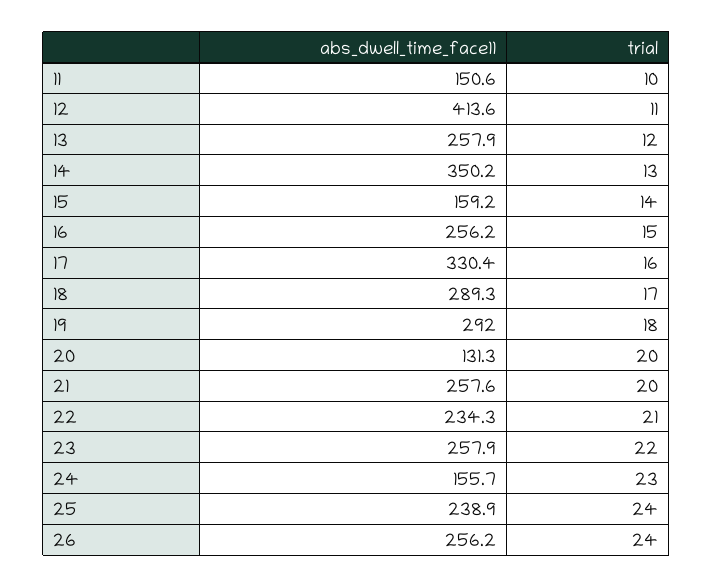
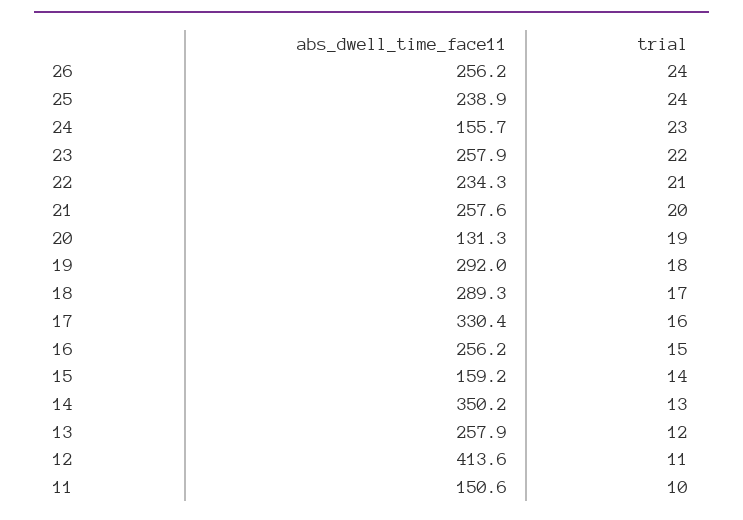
  {
    "abs_dwell_time_face11": {
      "11": 150.6,
      "12": 413.6,
      "13": 257.9,
      "14": 350.2,
      "15": 159.2,
      "16": 256.2,
      "17": 330.4,
      "18": 289.3,
      "19": 292,
      "20": 131.3,
      "21": 257.6,
      "22": 234.3,
      "23": 257.9,
      "24": 155.7,
      "25": 238.9,
      "26": 256.2
    },
    "trial": {
      "11": 10,
      "12": 11,
      "13": 12,
      "14": 13,
      "15": 14,
      "16": 15,
      "17": 16,
      "18": 17,
      "19": 18,
-     "20": 20,
+     "20": 19,
      "21": 20,
      "22": 21,
      "23": 22,
      "24": 23,
      "25": 24,
      "26": 24
    }
  }

